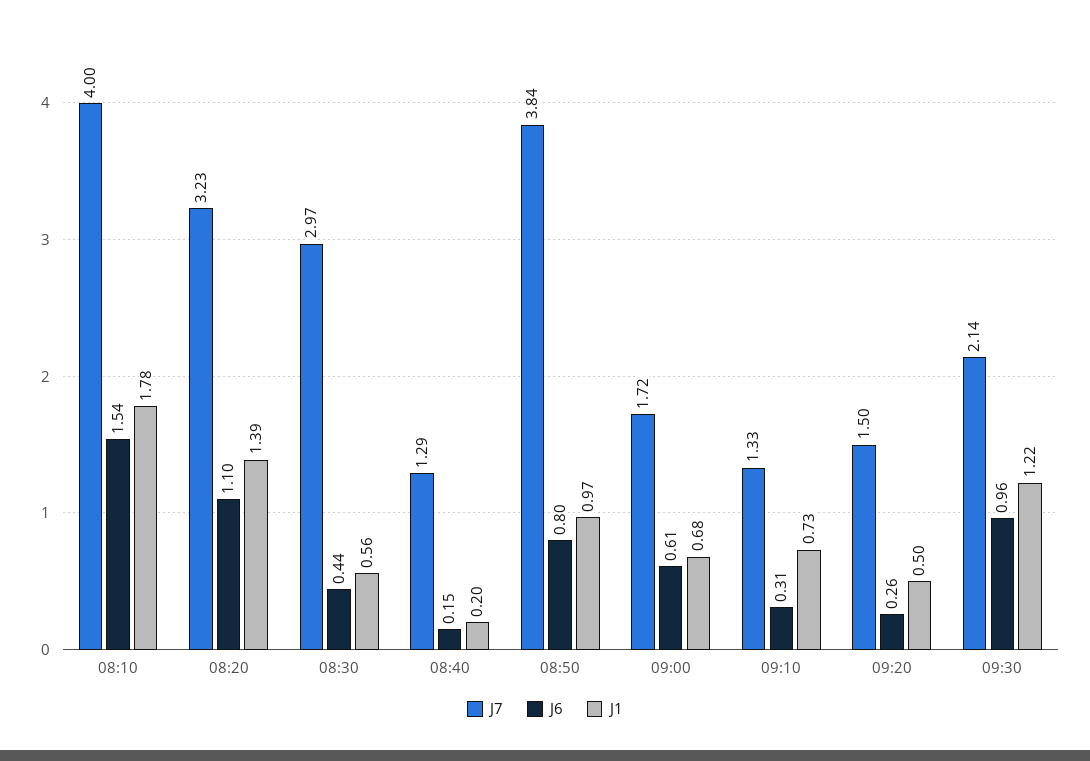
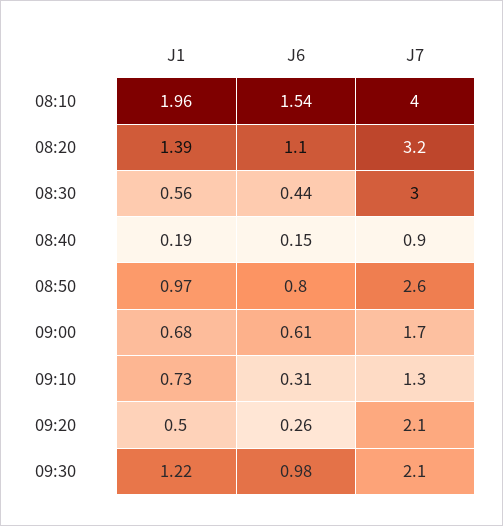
  {
    "J7": {
      "08:10": 4,
      "08:20": 3.23,
      "08:30": 2.97,
-     "08:40": 1.29,
+     "08:40": 0.9,
-     "08:50": 3.84,
+     "08:50": 2.6,
      "09:00": 1.72,
      "09:10": 1.33,
-     "09:20": 1.5,
+     "09:20": 2.1,
      "09:30": 2.14
    },
    "J6": {
      "08:10": 1.54,
      "08:20": 1.1,
      "08:30": 0.44,
      "08:40": 0.15,
      "08:50": 0.8,
      "09:00": 0.61,
      "09:10": 0.31,
      "09:20": 0.26,
-     "09:30": 0.96
+     "09:30": 0.98
    },
    "J1": {
-     "08:10": 1.78,
+     "08:10": 1.96,
      "08:20": 1.39,
      "08:30": 0.56,
-     "08:40": 0.2,
+     "08:40": 0.19,
      "08:50": 0.97,
      "09:00": 0.68,
      "09:10": 0.73,
      "09:20": 0.5,
      "09:30": 1.22
    }
  }

